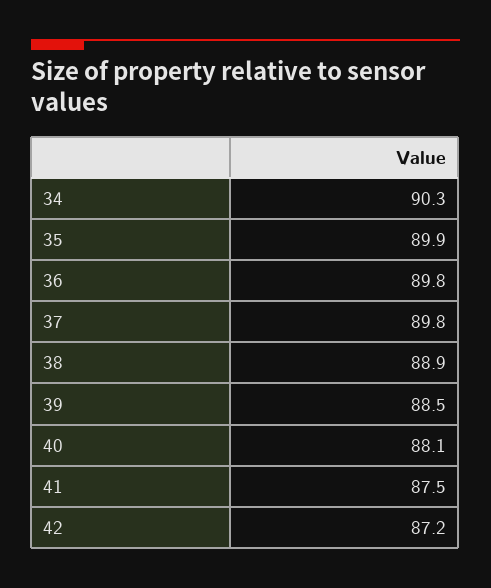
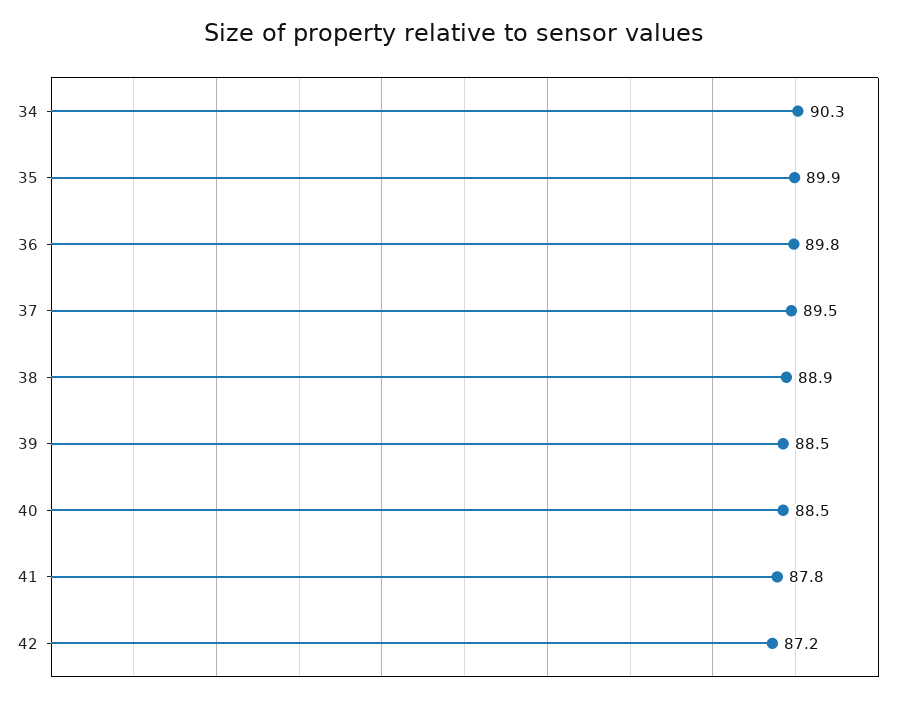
  {
    "34": 90.3,
    "35": 89.9,
    "36": 89.8,
-   "37": 89.8,
+   "37": 89.5,
    "38": 88.9,
    "39": 88.5,
-   "40": 88.1,
+   "40": 88.5,
-   "41": 87.5,
+   "41": 87.8,
    "42": 87.2
  }

